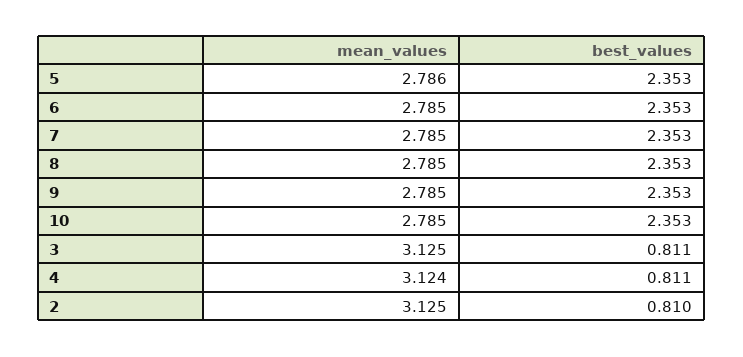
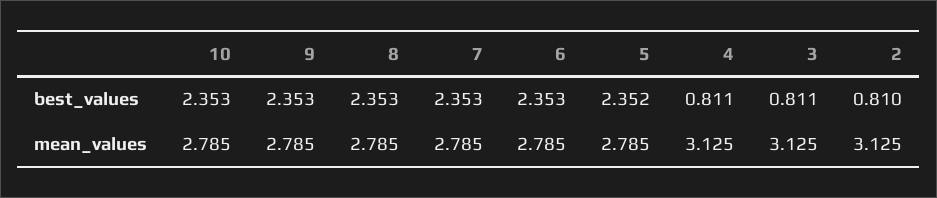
  {
    "mean_values": {
-     "5": 2.786,
+     "5": 2.785,
      "6": 2.785,
      "7": 2.785,
      "8": 2.785,
      "9": 2.785,
      "10": 2.785,
      "3": 3.125,
-     "4": 3.124,
+     "4": 3.125,
      "2": 3.125
    },
    "best_values": {
-     "5": 2.353,
+     "5": 2.352,
      "6": 2.353,
      "7": 2.353,
      "8": 2.353,
      "9": 2.353,
      "10": 2.353,
      "3": 0.811,
      "4": 0.811,
      "2": 0.81
    }
  }

